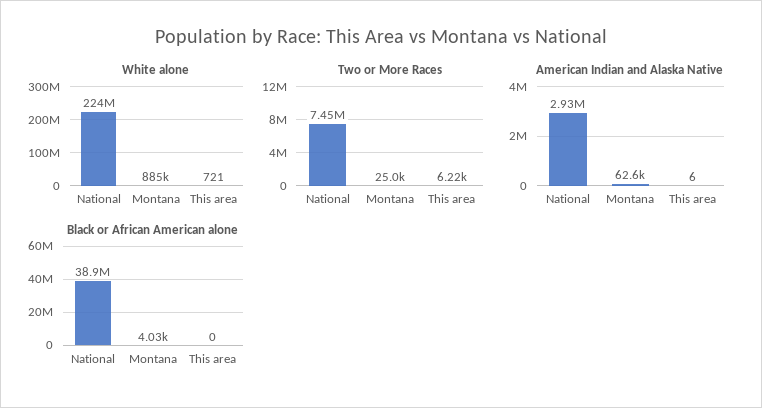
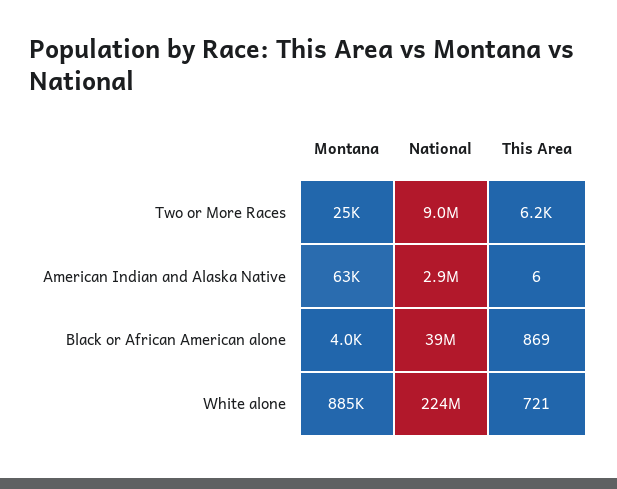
  {
    "White alone": {
      "National": 224000000,
      "Montana": 885000,
      "This area": 721
    },
    "Two or More Races": {
-     "National": 7450000,
+     "National": 9000000,
      "Montana": 25000,
      "This area": 6220
    },
    "American Indian and Alaska Native": {
      "National": 2930000,
      "Montana": 62600,
      "This area": 6
    },
    "Black or African American alone": {
      "National": 38900000,
      "Montana": 4030,
-     "This area": 0
+     "This area": 869
    }
  }

